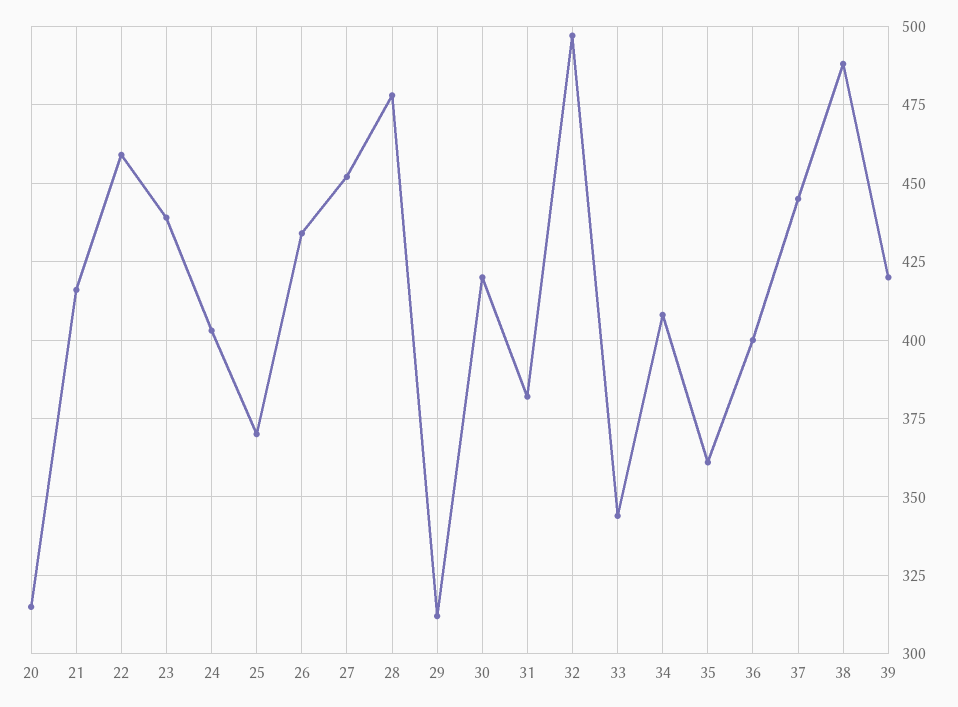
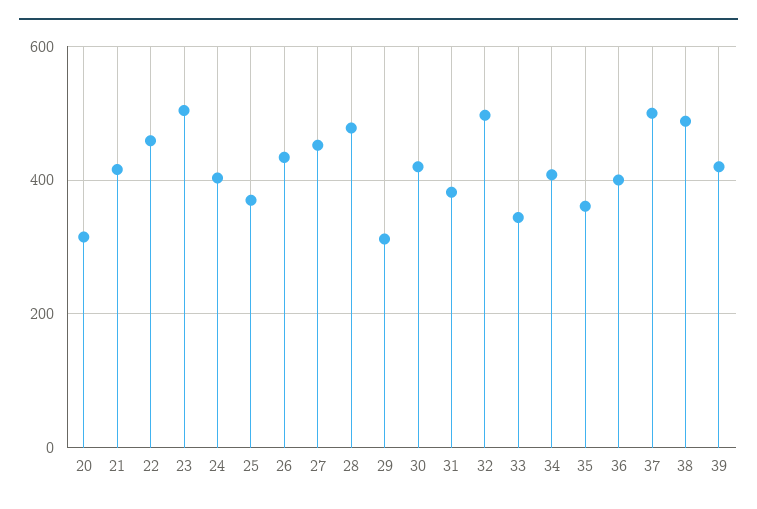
  {
    "20": 315,
    "21": 415,
    "22": 460,
-   "23": 440,
+   "23": 500,
    "24": 405,
    "25": 370,
    "26": 435,
    "27": 450,
    "28": 480,
    "29": 310,
    "30": 420,
    "31": 380,
    "32": 495,
    "33": 345,
    "34": 410,
    "35": 360,
    "36": 400,
-   "37": 445,
+   "37": 500,
    "38": 490,
    "39": 420
  }

